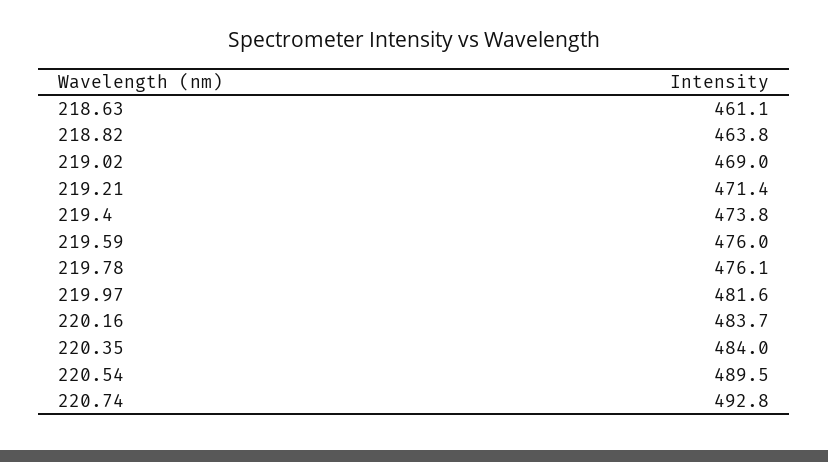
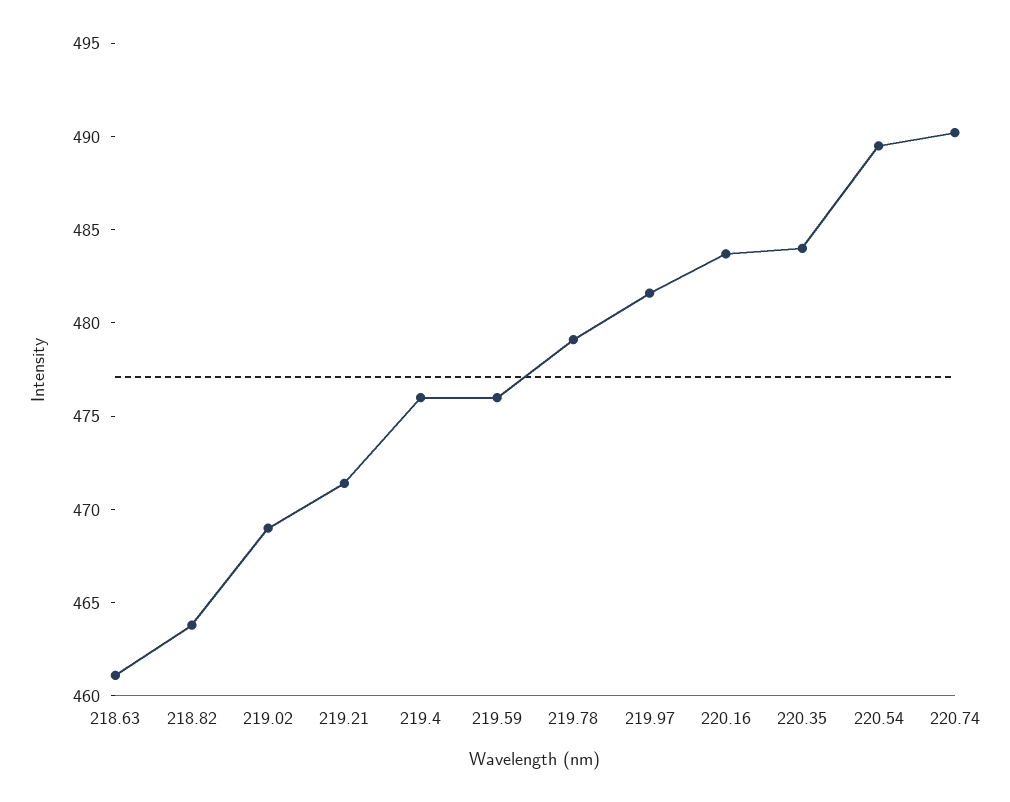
  {
    "218.63": 461.1,
    "218.82": 463.8,
    "219.02": 469,
    "219.21": 471.4,
-   "219.4": 473.8,
+   "219.4": 476,
    "219.59": 476,
-   "219.78": 476.1,
+   "219.78": 479,
    "219.97": 481.6,
    "220.16": 483.7,
    "220.35": 484,
    "220.54": 489.5,
-   "220.74": 492.8
+   "220.74": 490
  }

